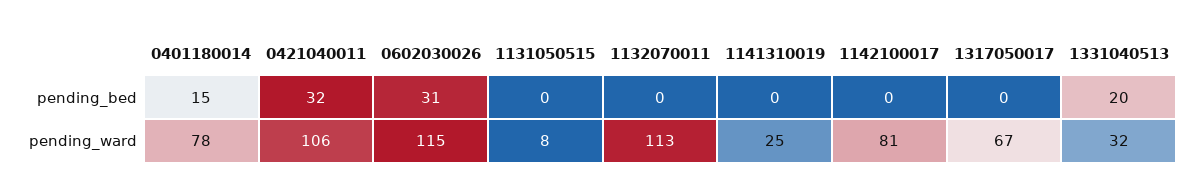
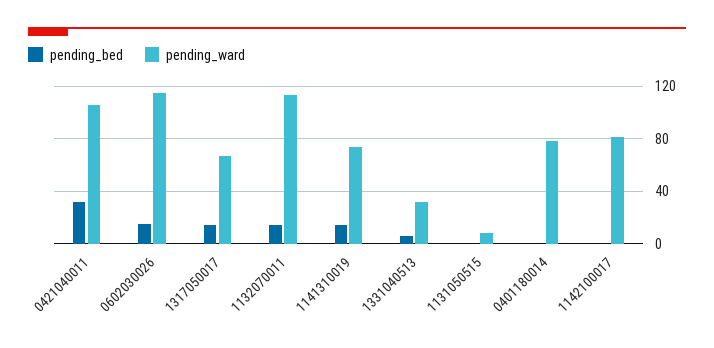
  {
    "pending_bed": {
-     "0401180014": 15,
+     "0401180014": 0,
      "0421040011": 32,
-     "0602030026": 31,
+     "0602030026": 15,
      "1131050515": 0,
-     "1132070011": 0,
+     "1132070011": 15,
-     "1141310019": 0,
+     "1141310019": 15,
      "1142100017": 0,
-     "1317050017": 0,
+     "1317050017": 15,
-     "1331040513": 20
+     "1331040513": 5
    },
    "pending_ward": {
      "0401180014": 78,
      "0421040011": 106,
      "0602030026": 115,
      "1131050515": 8,
      "1132070011": 113,
-     "1141310019": 25,
+     "1141310019": 75,
      "1142100017": 81,
      "1317050017": 67,
      "1331040513": 32
    }
  }

